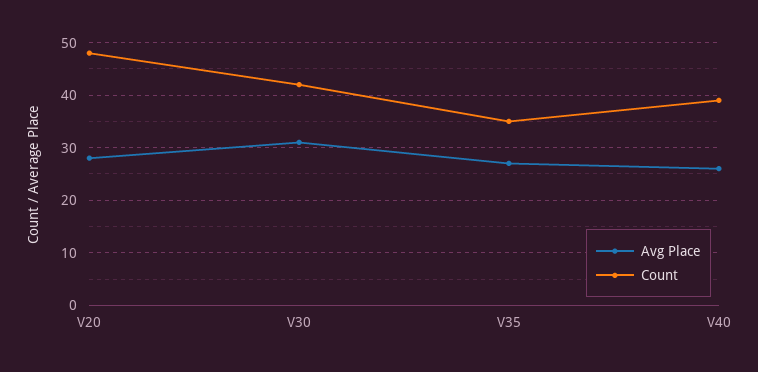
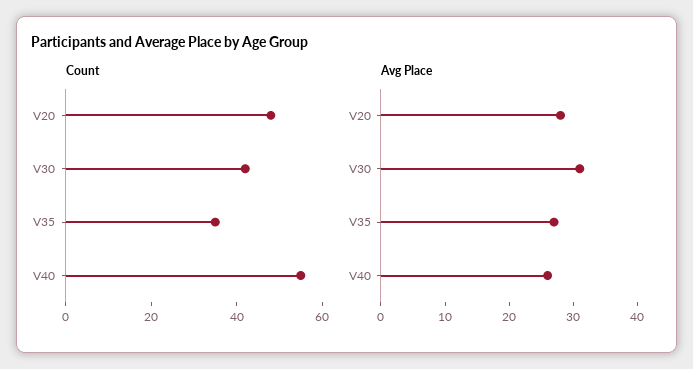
  {
    "Avg Place": {
      "V20": 30,
      "V30": 30,
      "V35": 25,
      "V40": 25
    },
    "Count": {
      "V20": 50,
      "V30": 40,
      "V35": 35,
-     "V40": 40
+     "V40": 55
    }
  }

